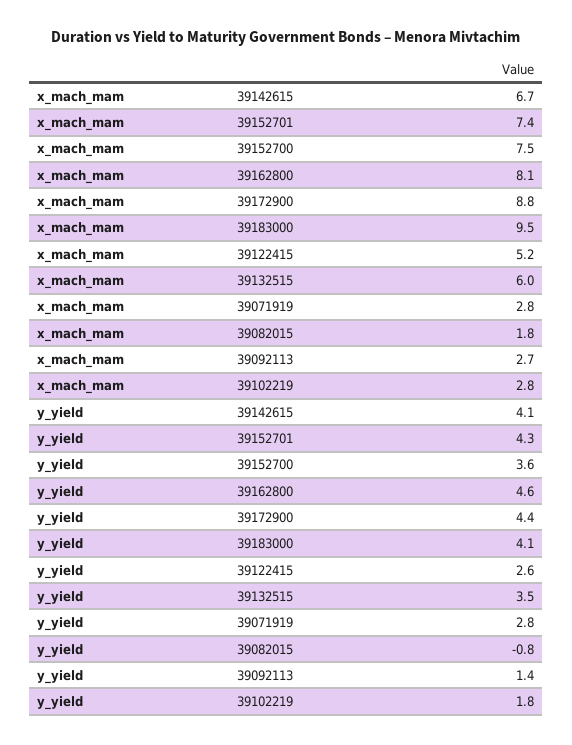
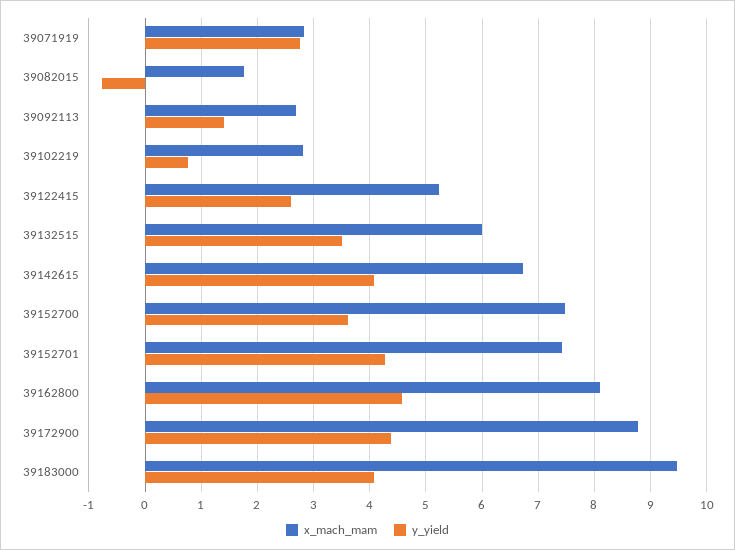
  {
    "x_mach_mam": {
      "39142615": 6.7,
      "39152701": 7.4,
      "39152700": 7.5,
      "39162800": 8.1,
      "39172900": 8.8,
      "39183000": 9.5,
      "39122415": 5.2,
      "39132515": 6,
      "39071919": 2.8,
      "39082015": 1.8,
      "39092113": 2.7,
      "39102219": 2.8
    },
    "y_yield": {
      "39142615": 4.1,
      "39152701": 4.3,
      "39152700": 3.6,
      "39162800": 4.6,
      "39172900": 4.4,
      "39183000": 4.1,
      "39122415": 2.6,
      "39132515": 3.5,
      "39071919": 2.8,
      "39082015": -0.8,
      "39092113": 1.4,
-     "39102219": 1.8
+     "39102219": 0.8
    }
  }

